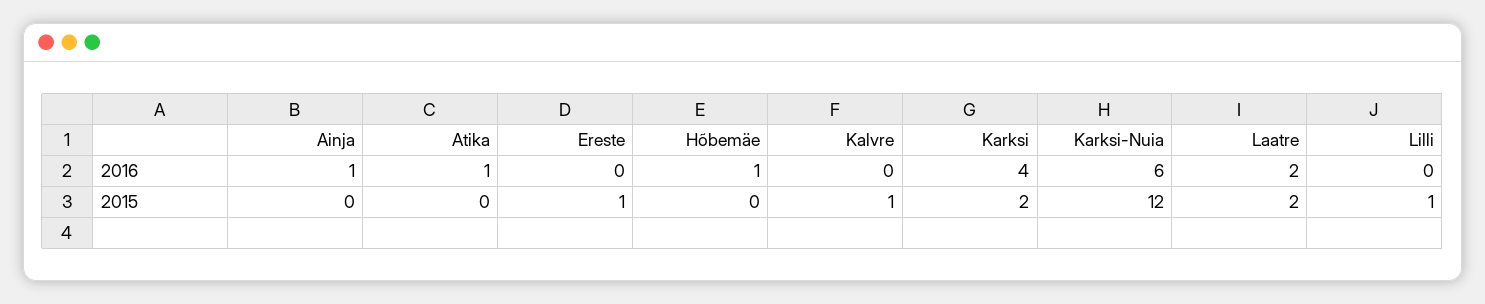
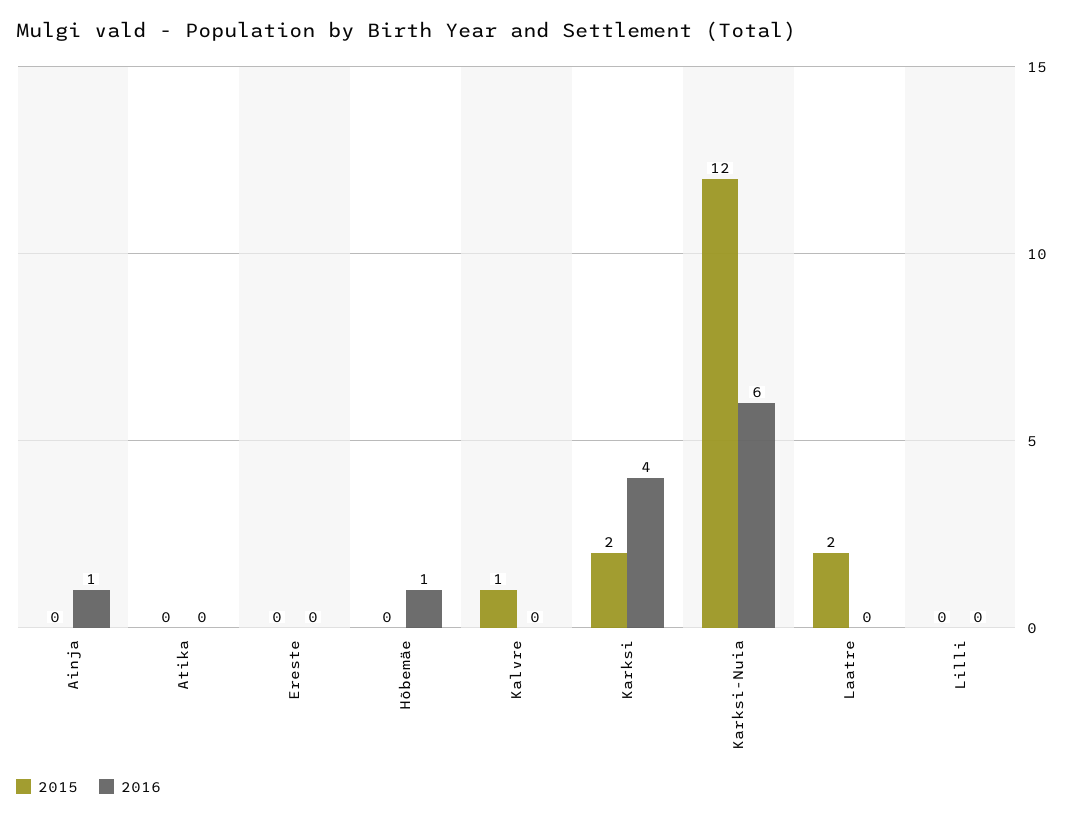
  {
    "2016": {
      "Ainja": 1,
-     "Atika": 1,
+     "Atika": 0,
      "Ereste": 0,
      "Hõbemäe": 1,
      "Kalvre": 0,
      "Karksi": 4,
      "Karksi-Nuia": 6,
-     "Laatre": 2,
+     "Laatre": 0,
      "Lilli": 0
    },
    "2015": {
      "Ainja": 0,
      "Atika": 0,
-     "Ereste": 1,
+     "Ereste": 0,
      "Hõbemäe": 0,
      "Kalvre": 1,
      "Karksi": 2,
      "Karksi-Nuia": 12,
      "Laatre": 2,
-     "Lilli": 1
+     "Lilli": 0
    }
  }

